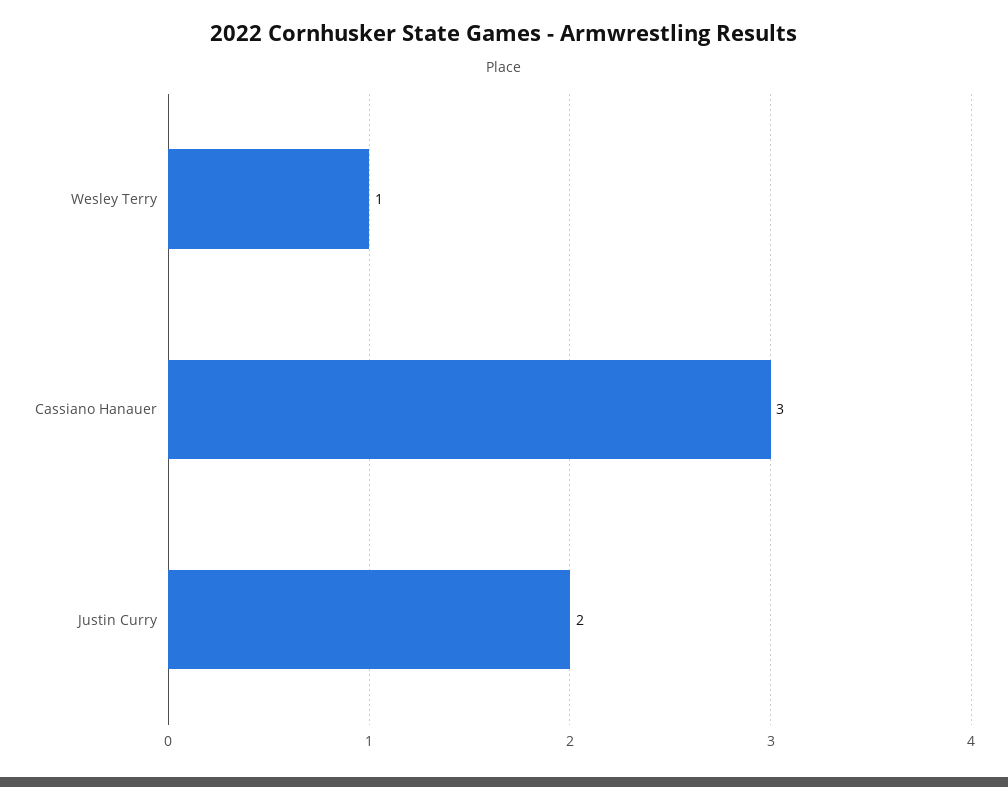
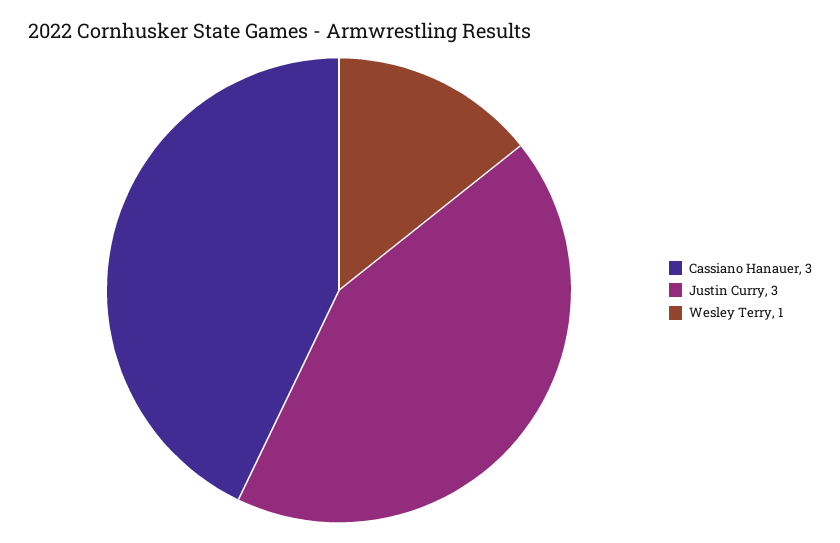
  {
    "Wesley Terry": 1,
    "Cassiano Hanauer": 3,
-   "Justin Curry": 2
+   "Justin Curry": 3
  }

